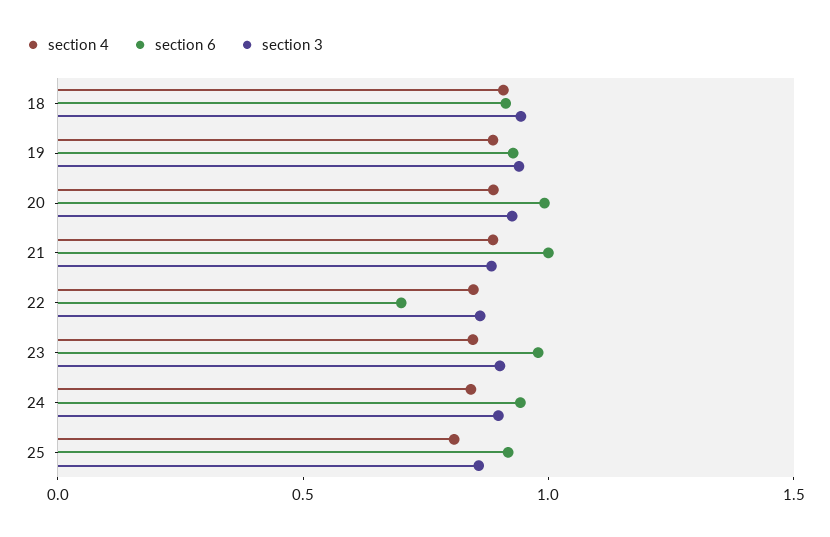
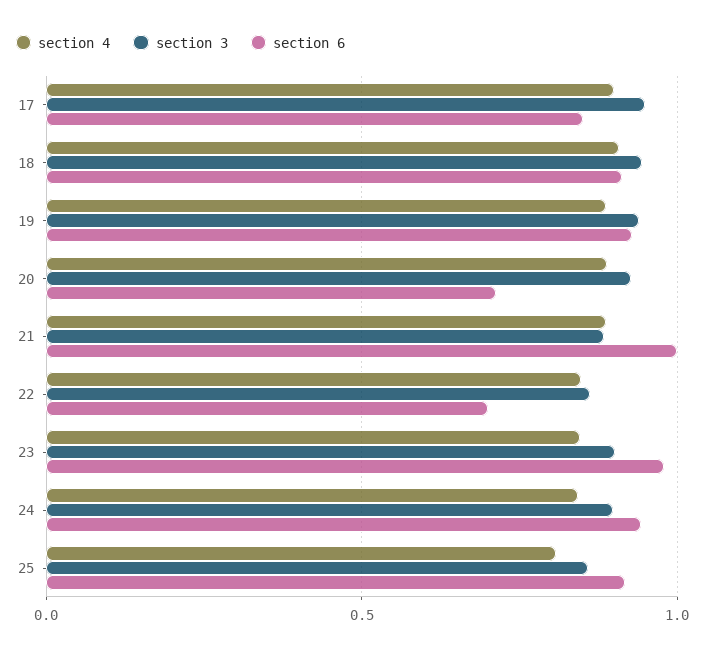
  {
    "section 4": {
      "18": 0.9,
      "19": 0.9,
      "20": 0.9,
      "21": 0.9,
      "22": 0.85,
      "23": 0.85,
      "24": 0.85,
-     "25": 0.8
+     "25": 0.8,
+     "17": 0.9
    },
    "section 6": {
      "18": 0.9,
      "19": 0.95,
-     "20": 1,
+     "20": 0.7,
      "21": 1,
      "22": 0.7,
      "23": 1,
      "24": 0.95,
-     "25": 0.9
+     "25": 0.9,
+     "17": 0.85
    },
    "section 3": {
      "18": 0.95,
      "19": 0.95,
      "20": 0.95,
      "21": 0.9,
      "22": 0.85,
      "23": 0.9,
      "24": 0.9,
-     "25": 0.85
+     "25": 0.85,
+     "17": 0.95
    }
  }

